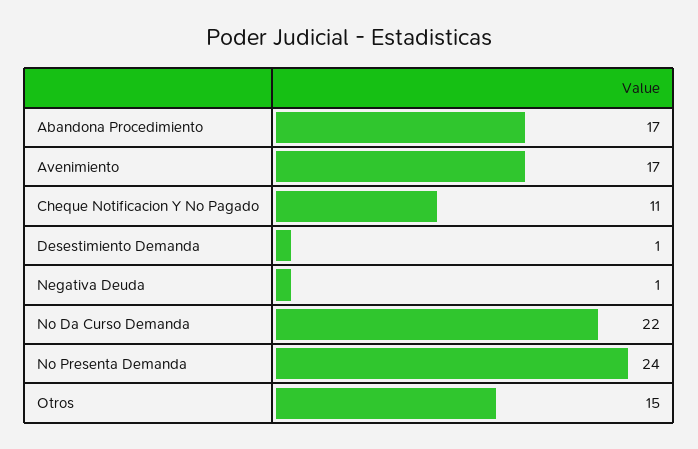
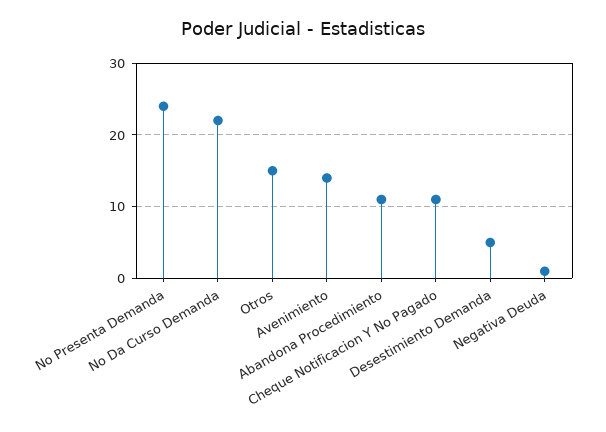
  {
-   "Abandona Procedimiento": 17,
+   "Abandona Procedimiento": 11,
-   "Avenimiento": 17,
+   "Avenimiento": 14,
    "Cheque Notificacion Y No Pagado": 11,
-   "Desestimiento Demanda": 1,
+   "Desestimiento Demanda": 5,
    "Negativa Deuda": 1,
    "No Da Curso Demanda": 22,
    "No Presenta Demanda": 24,
    "Otros": 15
  }

